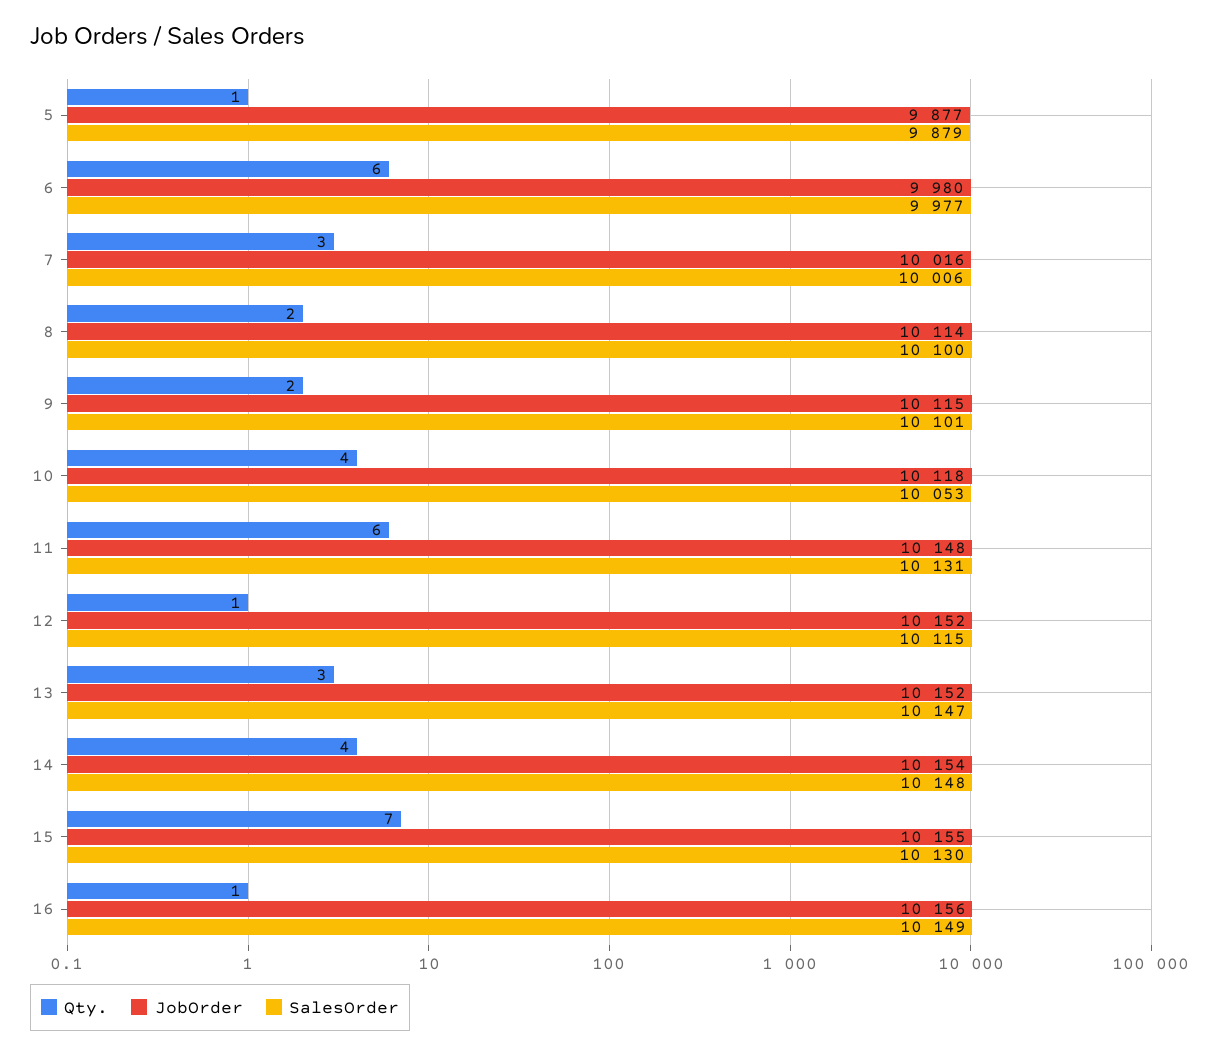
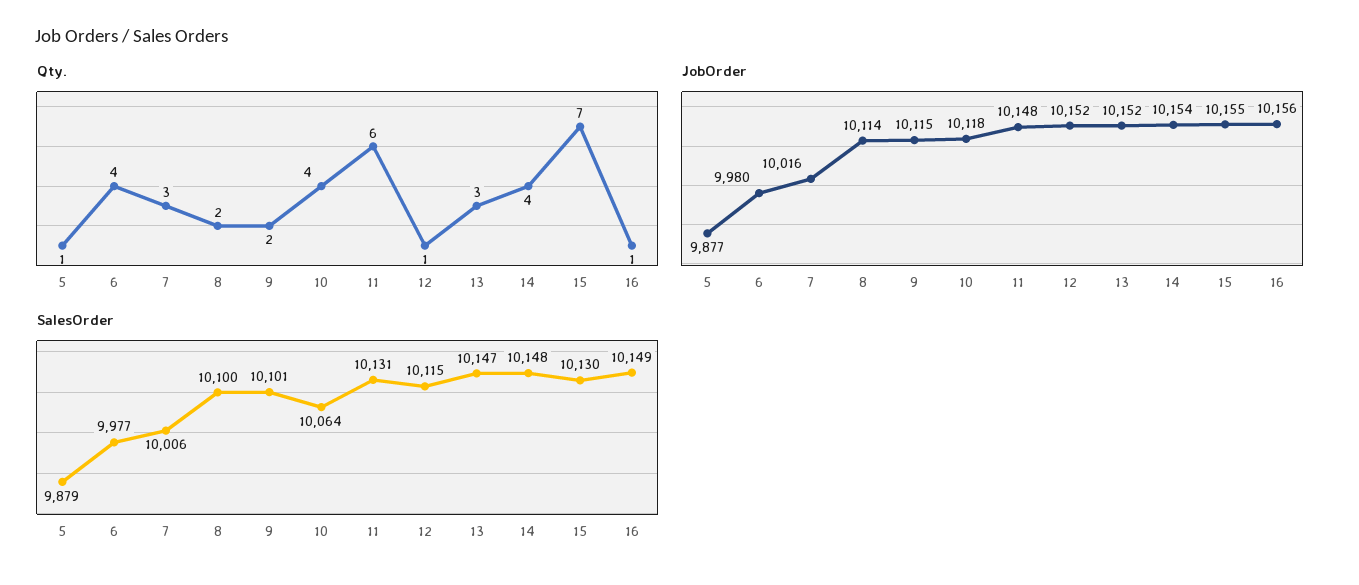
  {
    "Qty.": {
      "5": 1,
-     "6": 6,
+     "6": 4,
      "7": 3,
      "8": 2,
      "9": 2,
      "10": 4,
      "11": 6,
      "12": 1,
      "13": 3,
      "14": 4,
      "15": 7,
      "16": 1
    },
    "JobOrder": {
      "5": 9877,
      "6": 9980,
      "7": 10016,
      "8": 10114,
      "9": 10115,
      "10": 10118,
      "11": 10148,
      "12": 10152,
      "13": 10152,
      "14": 10154,
      "15": 10155,
      "16": 10156
    },
    "SalesOrder": {
      "5": 9879,
      "6": 9977,
      "7": 10006,
      "8": 10100,
      "9": 10101,
-     "10": 10053,
+     "10": 10064,
      "11": 10131,
      "12": 10115,
      "13": 10147,
      "14": 10148,
      "15": 10130,
      "16": 10149
    }
  }

